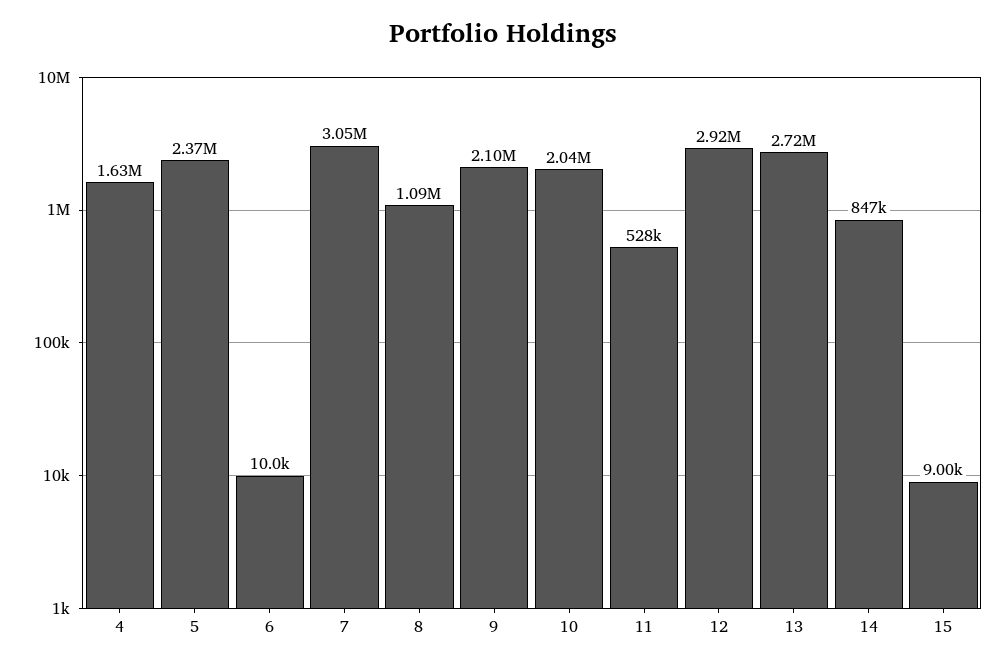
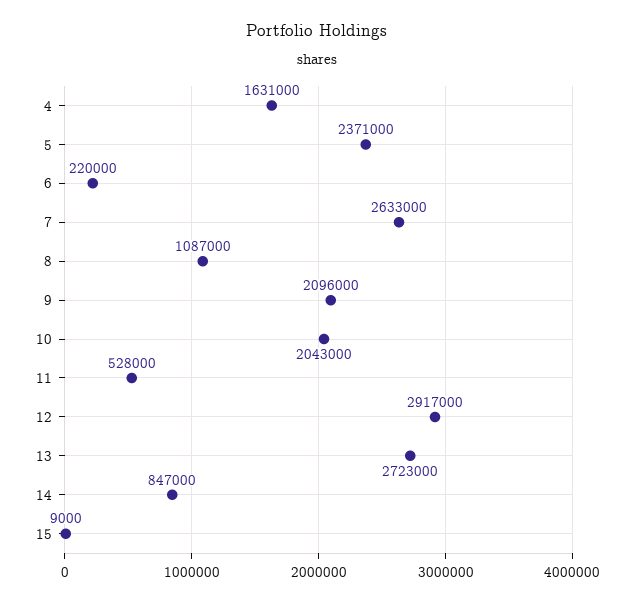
  {
    "4": 1631000,
    "5": 2371000,
-   "6": 10000,
+   "6": 220000,
-   "7": 3050000,
+   "7": 2633000,
    "8": 1087000,
    "9": 2096000,
    "10": 2043000,
    "11": 528000,
    "12": 2917000,
    "13": 2723000,
    "14": 847000,
    "15": 9000
  }

